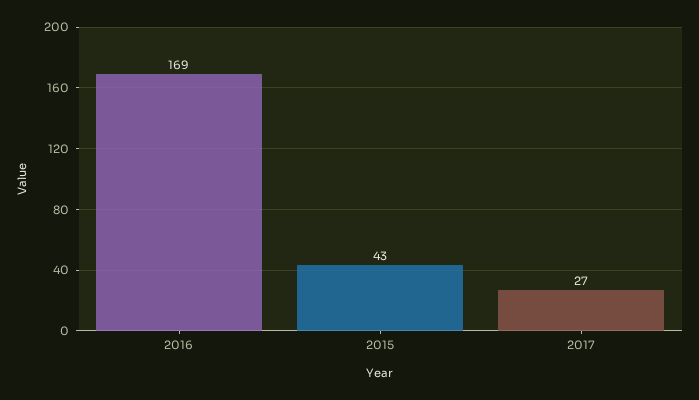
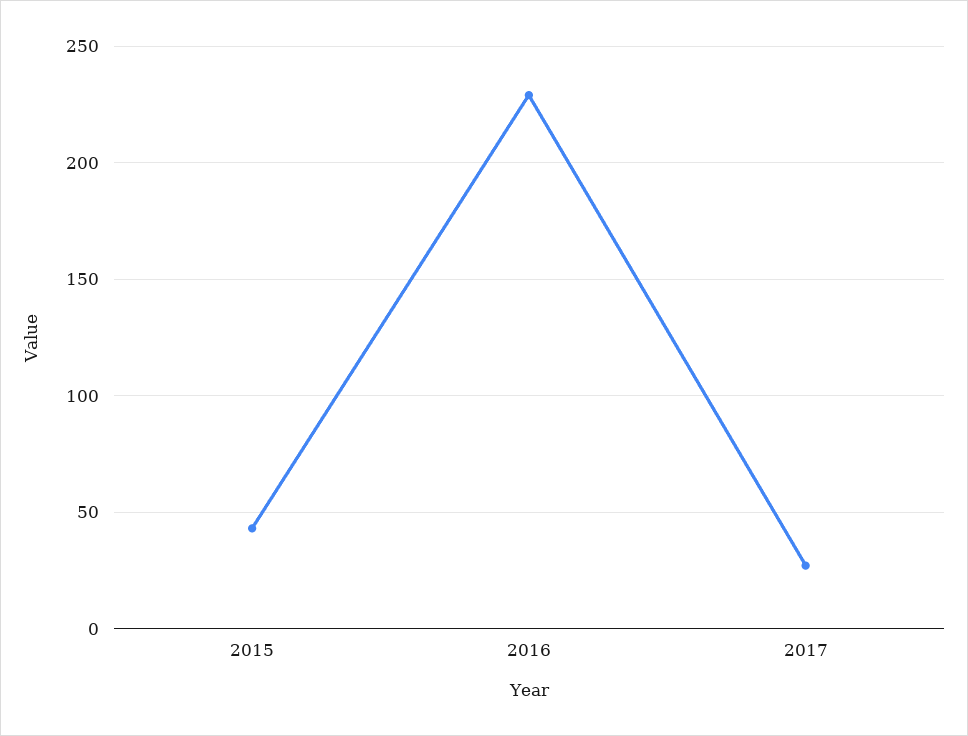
  {
-   "2016": 169,
+   "2016": 230,
    "2015": 43,
    "2017": 27
  }

